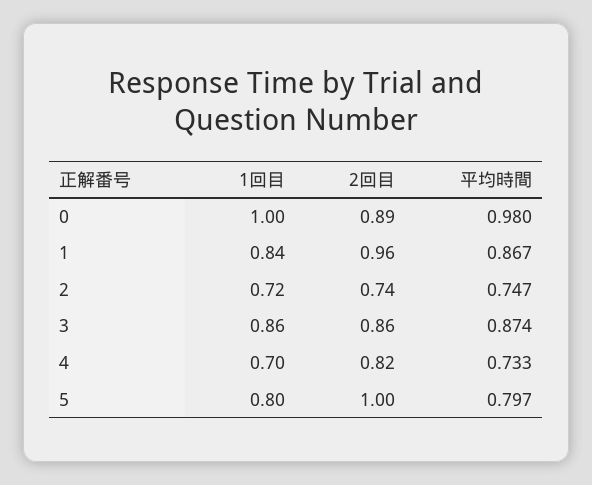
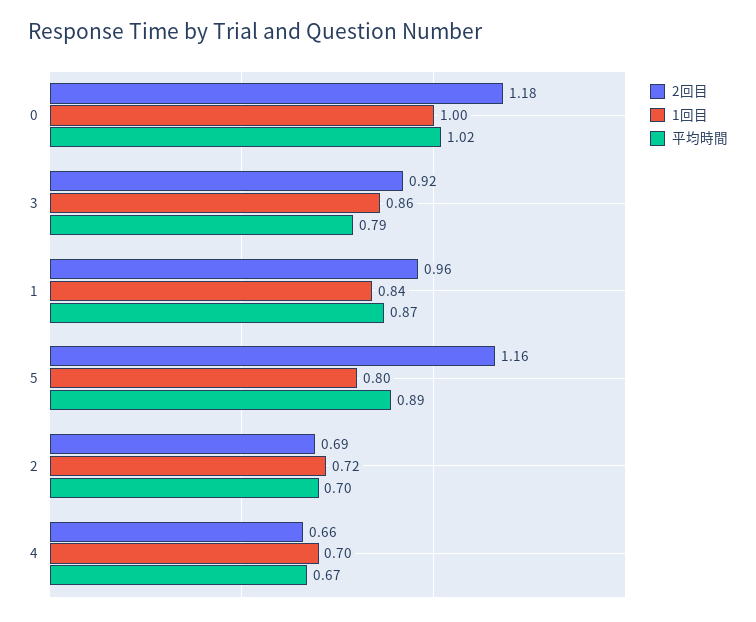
  {
    "1回目": {
      "0": 1,
      "1": 0.84,
      "2": 0.72,
      "3": 0.86,
      "4": 0.7,
      "5": 0.8
    },
    "2回目": {
-     "0": 0.89,
+     "0": 1.18,
      "1": 0.96,
-     "2": 0.74,
+     "2": 0.69,
-     "3": 0.86,
+     "3": 0.92,
-     "4": 0.82,
+     "4": 0.66,
-     "5": 1
+     "5": 1.16
    },
    "平均時間": {
-     "0": 0.98,
+     "0": 1.02,
      "1": 0.867,
-     "2": 0.747,
+     "2": 0.7,
-     "3": 0.874,
+     "3": 0.79,
-     "4": 0.733,
+     "4": 0.67,
-     "5": 0.797
+     "5": 0.89
    }
  }

